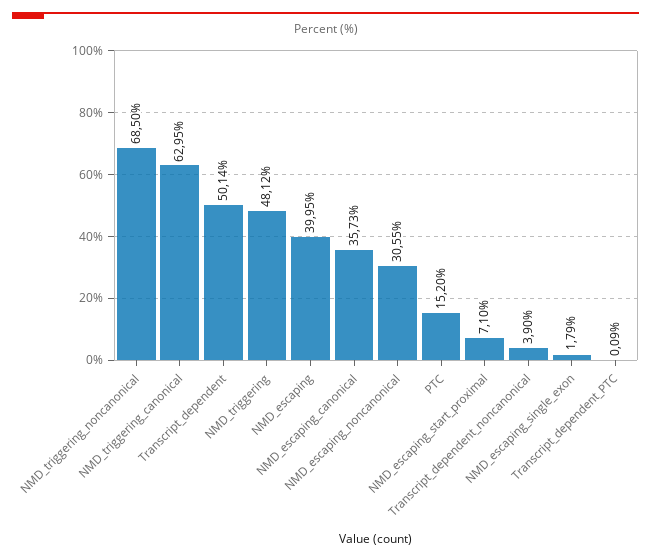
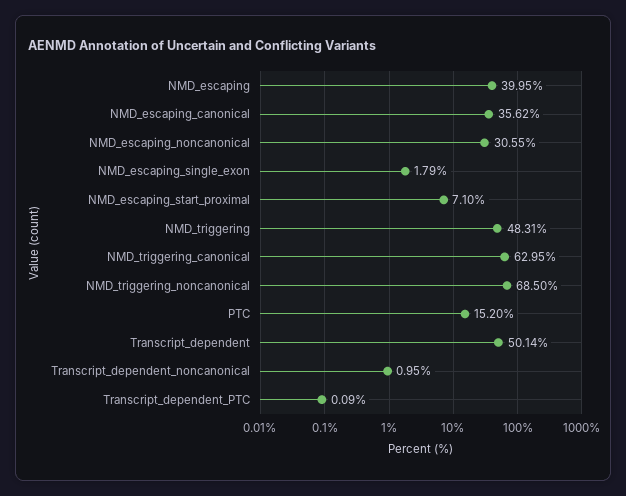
  {
    "NMD_triggering_noncanonical": 68.5,
    "NMD_triggering_canonical": 62.95,
    "Transcript_dependent": 50.14,
-   "NMD_triggering": 48.12,
+   "NMD_triggering": 48.31,
    "NMD_escaping": 39.95,
-   "NMD_escaping_canonical": 35.73,
+   "NMD_escaping_canonical": 35.62,
    "NMD_escaping_noncanonical": 30.55,
    "PTC": 15.2,
    "NMD_escaping_start_proximal": 7.1,
-   "Transcript_dependent_noncanonical": 3.9,
+   "Transcript_dependent_noncanonical": 0.95,
    "NMD_escaping_single_exon": 1.79,
    "Transcript_dependent_PTC": 0.09
  }

